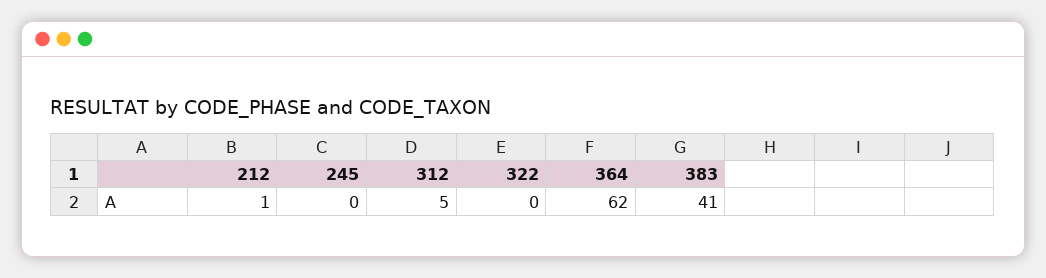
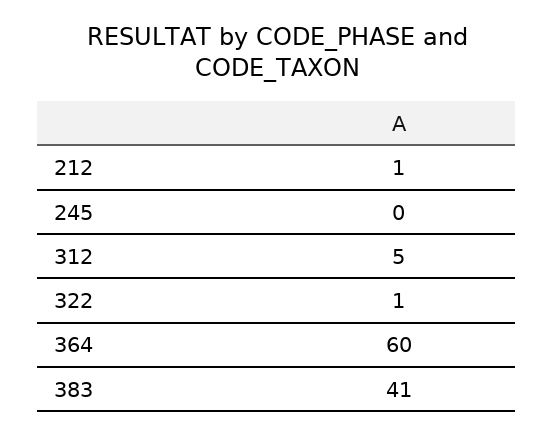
  {
    "212": 1,
    "245": 0,
    "312": 5,
-   "322": 0,
+   "322": 1,
-   "364": 62,
+   "364": 60,
    "383": 41
  }

